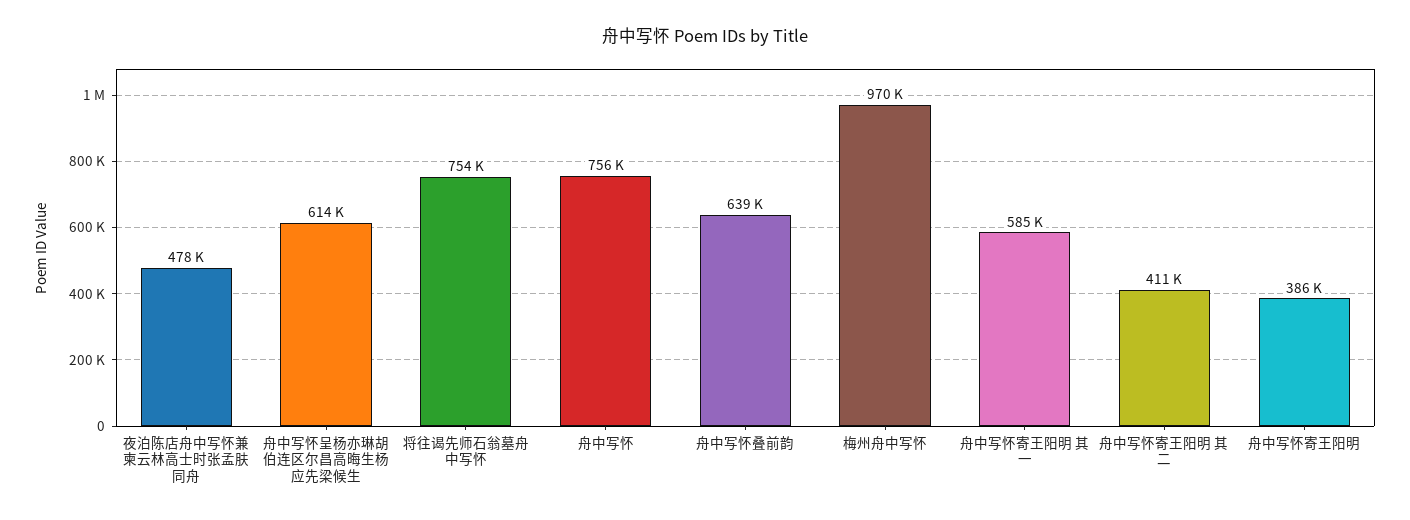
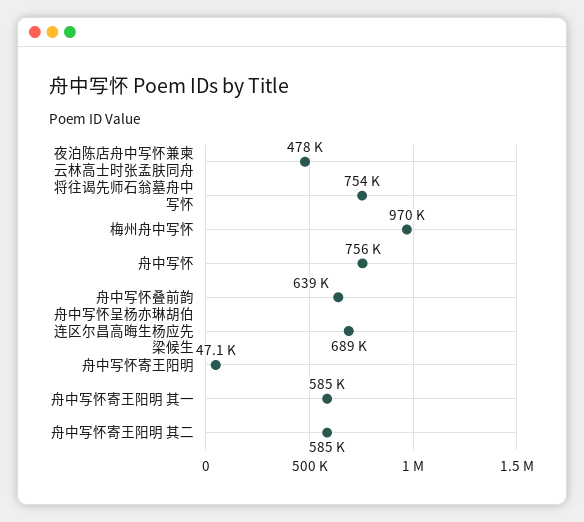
  {
    "夜泊陈店舟中写怀兼柬云林高士时张孟肤同舟": 478000,
-   "舟中写怀呈杨亦琳胡伯连区尔昌高晦生杨应先梁候生": 614000,
+   "舟中写怀呈杨亦琳胡伯连区尔昌高晦生杨应先梁候生": 689000,
    "将往谒先师石翁墓舟中写怀": 754000,
    "舟中写怀": 756000,
    "舟中写怀叠前韵": 639000,
    "梅州舟中写怀": 970000,
    "舟中写怀寄王阳明 其一": 585000,
-   "舟中写怀寄王阳明 其二": 411000,
+   "舟中写怀寄王阳明 其二": 585000,
-   "舟中写怀寄王阳明": 386000
+   "舟中写怀寄王阳明": 47100
  }

